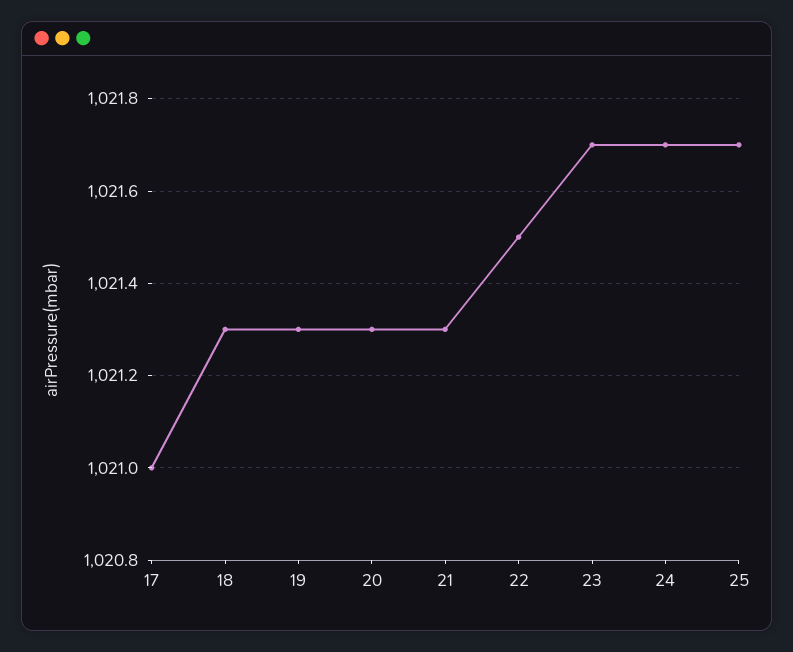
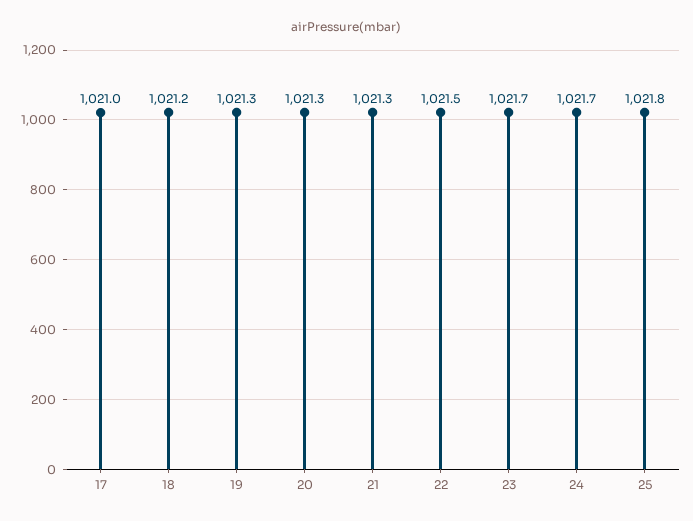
  {
    "17": 1021,
-   "18": 1021.3,
+   "18": 1021.2,
    "19": 1021.3,
    "20": 1021.3,
    "21": 1021.3,
    "22": 1021.5,
    "23": 1021.7,
    "24": 1021.7,
-   "25": 1021.7
+   "25": 1021.8
  }

